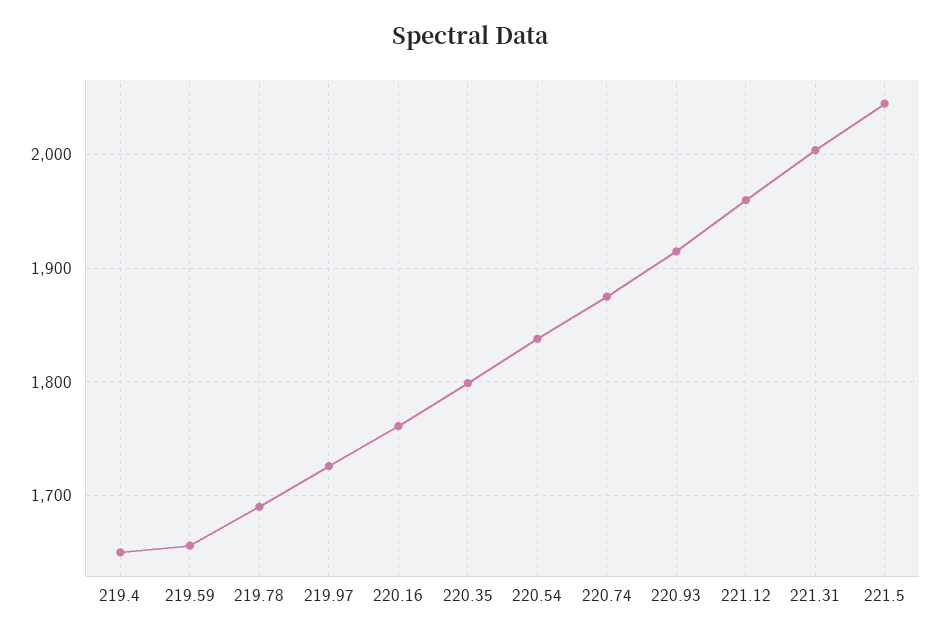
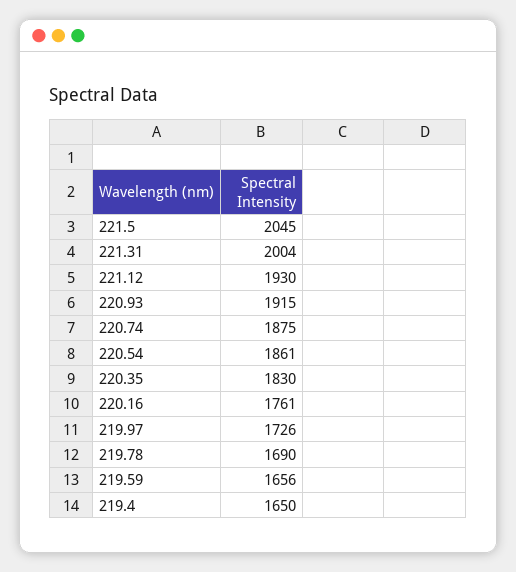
  {
    "219.4": 1650,
    "219.59": 1656,
    "219.78": 1690,
    "219.97": 1726,
    "220.16": 1761,
-   "220.35": 1800,
+   "220.35": 1830,
-   "220.54": 1840,
+   "220.54": 1861,
    "220.74": 1875,
    "220.93": 1915,
-   "221.12": 1960,
+   "221.12": 1930,
    "221.31": 2004,
    "221.5": 2045
  }

